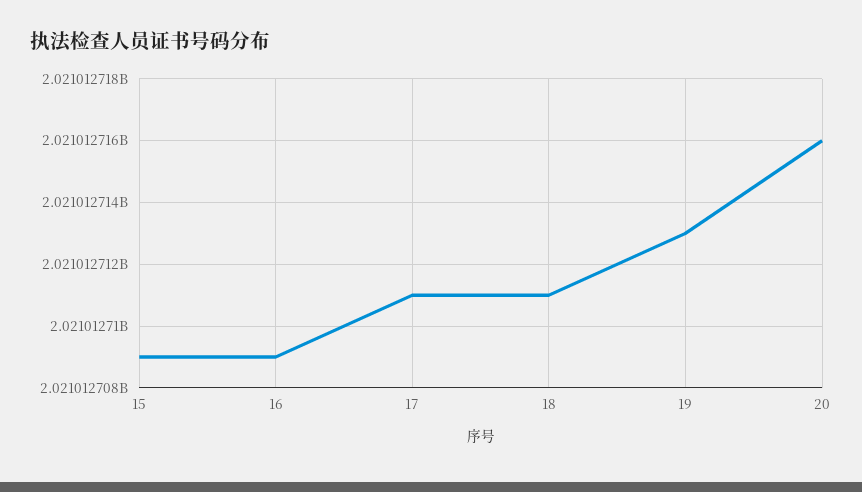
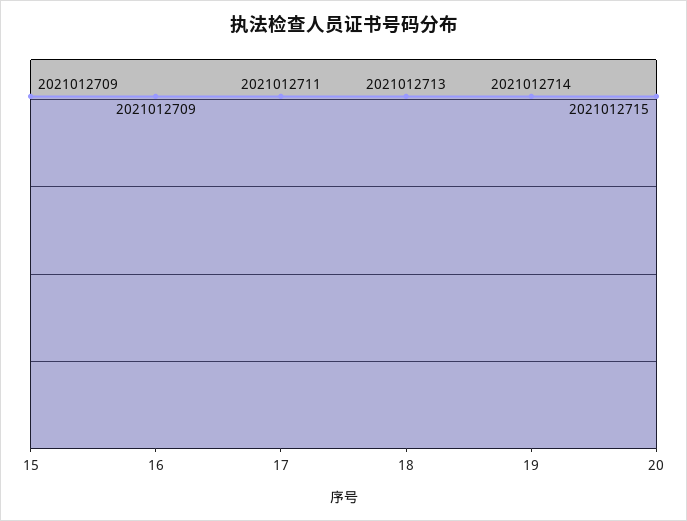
  {
    "15": 2021012709,
    "16": 2021012709,
    "17": 2021012711,
-   "18": 2021012711,
+   "18": 2021012713,
-   "19": 2021012713,
+   "19": 2021012714,
-   "20": 2021012716
+   "20": 2021012715
  }

